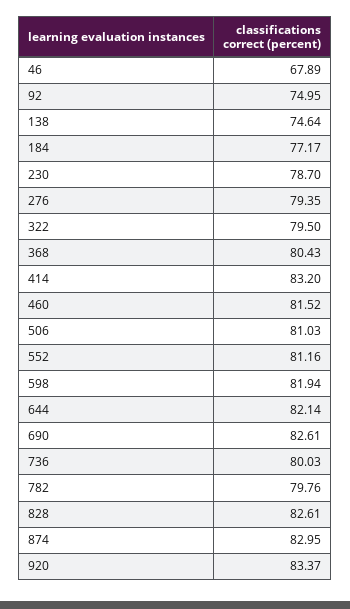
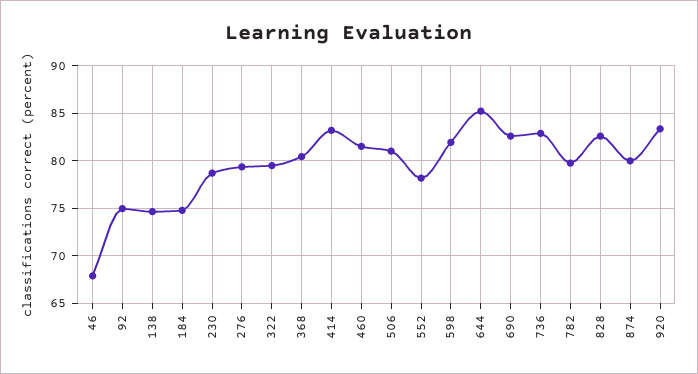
  {
    "46": 67.89,
    "92": 74.95,
    "138": 74.64,
-   "184": 77.17,
+   "184": 75,
    "230": 78.7,
    "276": 79.35,
    "322": 79.5,
    "368": 80.43,
    "414": 83.2,
    "460": 81.52,
    "506": 81.03,
-   "552": 81.16,
+   "552": 78,
    "598": 81.94,
-   "644": 82.14,
+   "644": 85,
    "690": 82.61,
-   "736": 80.03,
+   "736": 83,
    "782": 79.76,
    "828": 82.61,
-   "874": 82.95,
+   "874": 80,
    "920": 83.37
  }

